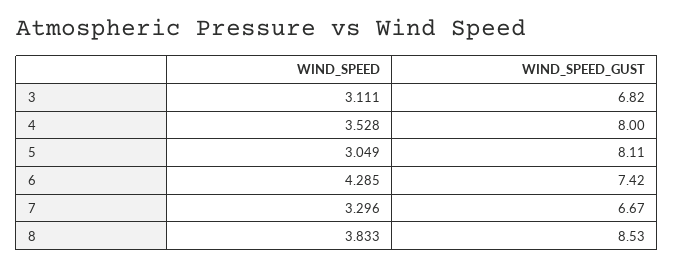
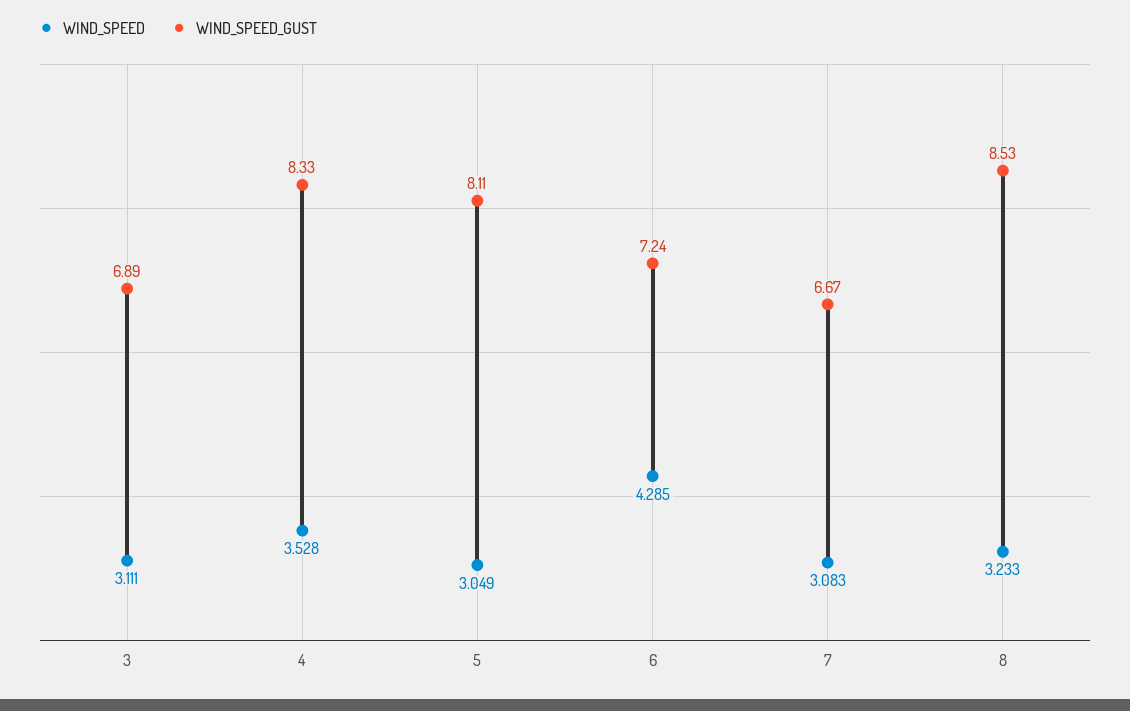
  {
    "WIND_SPEED": {
      "3": 3.111,
      "4": 3.528,
      "5": 3.049,
      "6": 4.285,
-     "7": 3.296,
+     "7": 3.083,
-     "8": 3.833
+     "8": 3.233
    },
    "WIND_SPEED_GUST": {
-     "3": 6.82,
+     "3": 6.89,
-     "4": 8,
+     "4": 8.33,
      "5": 8.11,
-     "6": 7.42,
+     "6": 7.24,
      "7": 6.67,
      "8": 8.53
    }
  }

